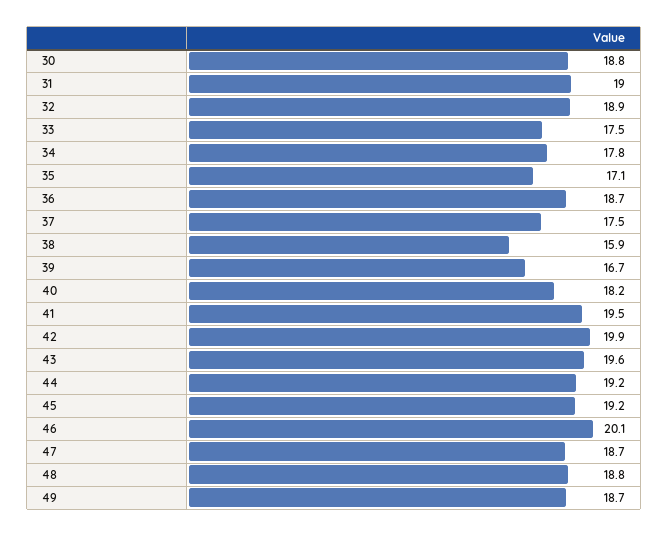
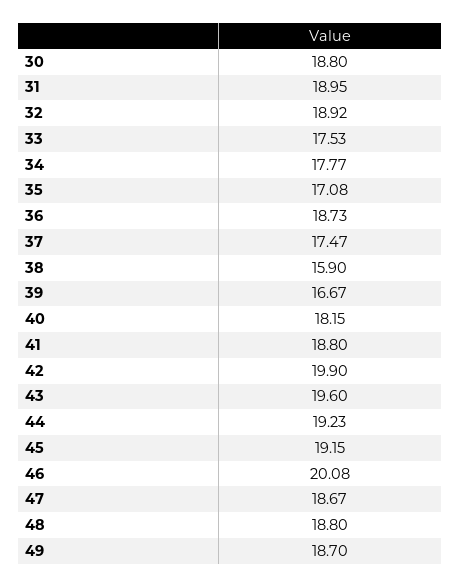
  {
    "30": 18.8,
    "31": 18.95,
    "32": 18.92,
    "33": 17.53,
    "34": 17.77,
    "35": 17.08,
    "36": 18.73,
    "37": 17.47,
    "38": 15.9,
    "39": 16.67,
    "40": 18.15,
-   "41": 19.5,
+   "41": 18.8,
    "42": 19.9,
    "43": 19.6,
    "44": 19.23,
    "45": 19.15,
    "46": 20.08,
    "47": 18.67,
    "48": 18.8,
    "49": 18.7
  }

